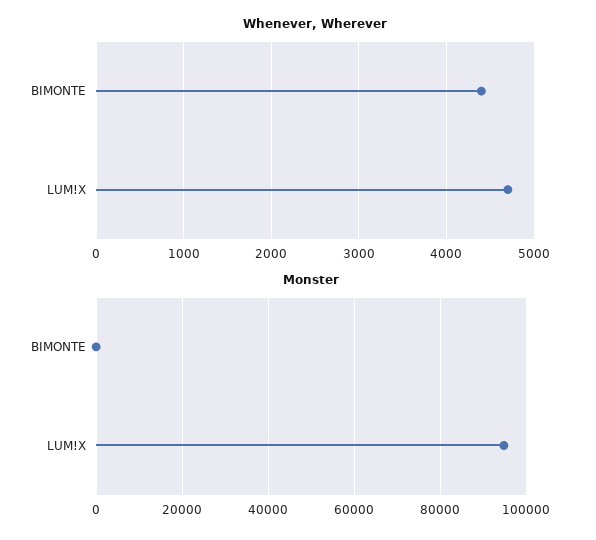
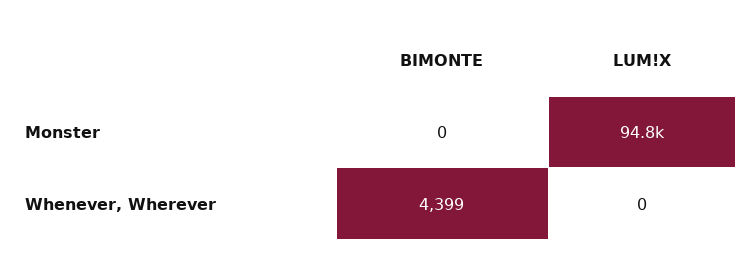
  {
    "Whenever, Wherever": {
      "BIMONTE": 4399,
-     "LUM!X": 4700
+     "LUM!X": 0
    },
    "Monster": {
      "BIMONTE": 0,
      "LUM!X": 94800
    }
  }

